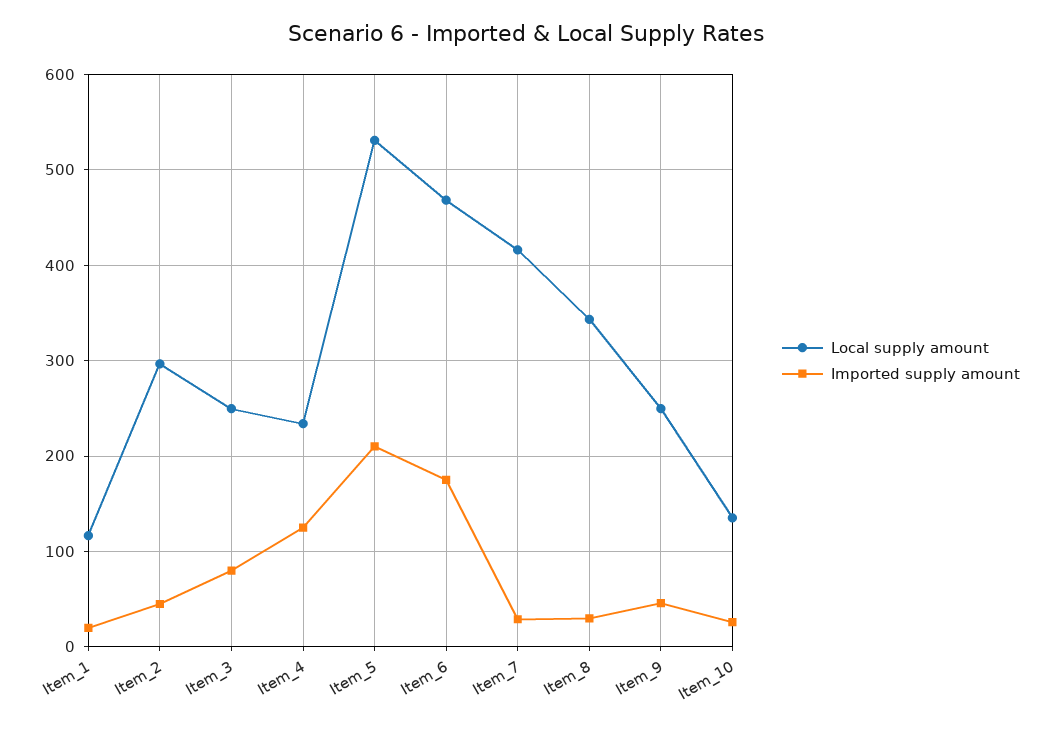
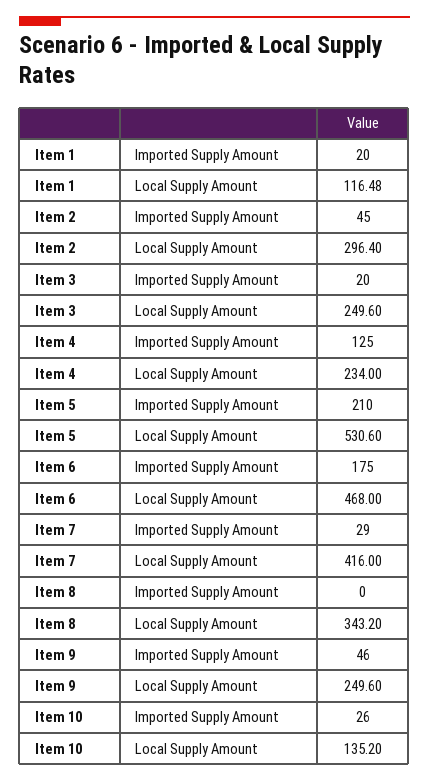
  {
    "Local supply amount": {
      "Item_1": 116.48,
      "Item_2": 296.4,
      "Item_3": 249.6,
      "Item_4": 234,
      "Item_5": 530.6,
      "Item_6": 468,
      "Item_7": 416,
      "Item_8": 343.2,
      "Item_9": 249.6,
      "Item_10": 135.2
    },
    "Imported supply amount": {
      "Item_1": 20,
      "Item_2": 45,
-     "Item_3": 80,
+     "Item_3": 20,
      "Item_4": 125,
      "Item_5": 210,
      "Item_6": 175,
      "Item_7": 29,
-     "Item_8": 30,
+     "Item_8": 0,
      "Item_9": 46,
      "Item_10": 26
    }
  }

